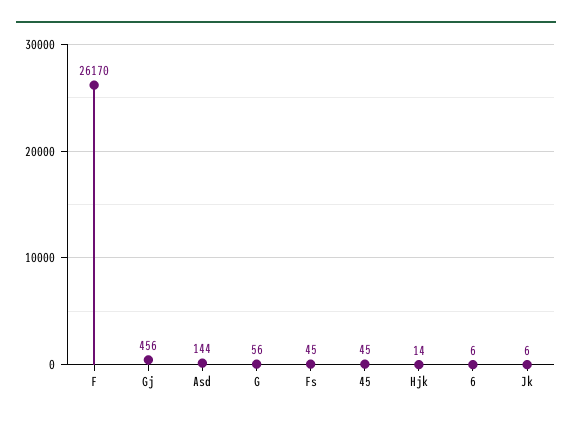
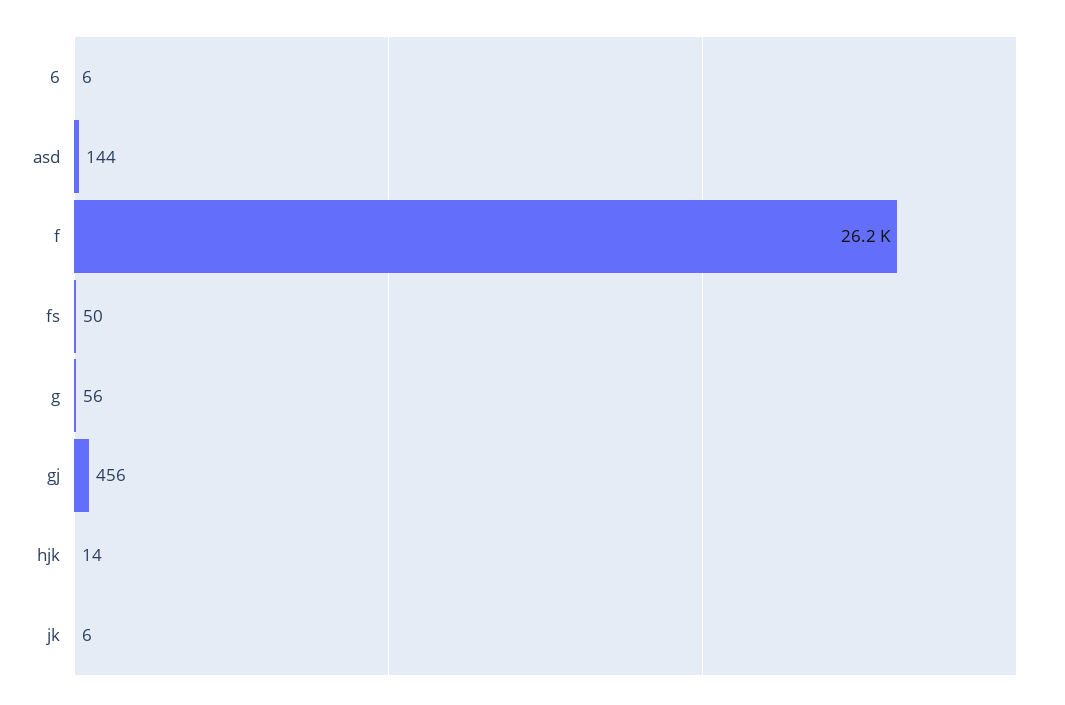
  {
    "F": 26170,
    "Gj": 456,
    "Asd": 144,
    "G": 56,
-   "Fs": 45,
+   "Fs": 50,
-   "45": 45,
    "Hjk": 14,
    "6": 6,
    "Jk": 6
  }

